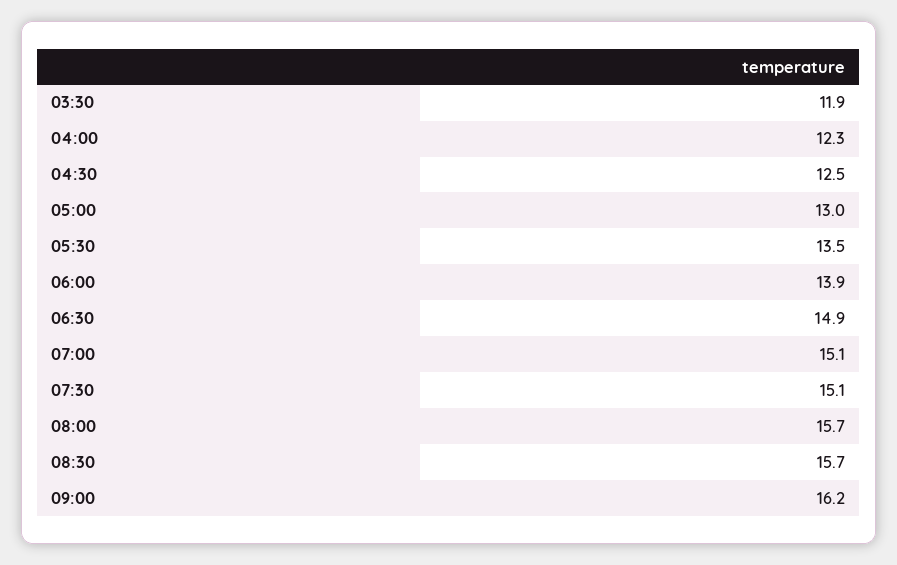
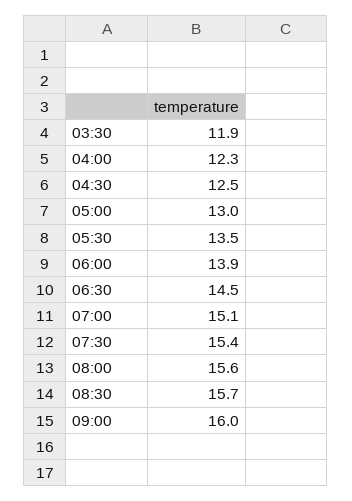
  {
    "03:30": 11.9,
    "04:00": 12.3,
    "04:30": 12.5,
    "05:00": 13,
    "05:30": 13.5,
    "06:00": 13.9,
-   "06:30": 14.9,
+   "06:30": 14.5,
    "07:00": 15.1,
-   "07:30": 15.1,
+   "07:30": 15.4,
-   "08:00": 15.7,
+   "08:00": 15.6,
    "08:30": 15.7,
-   "09:00": 16.2
+   "09:00": 16
  }

